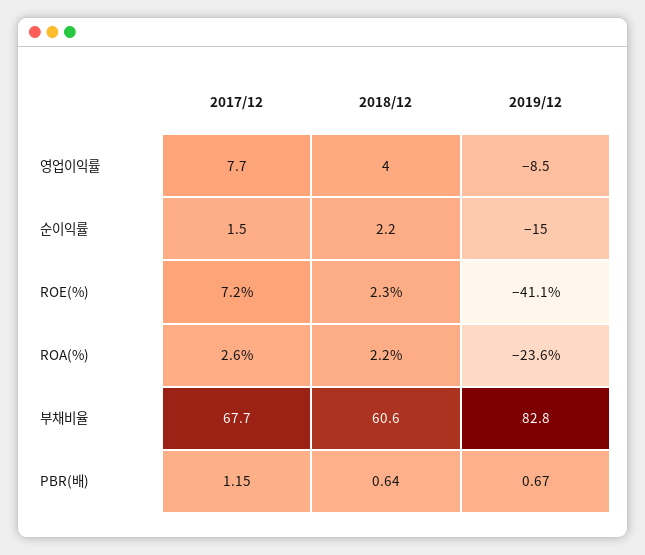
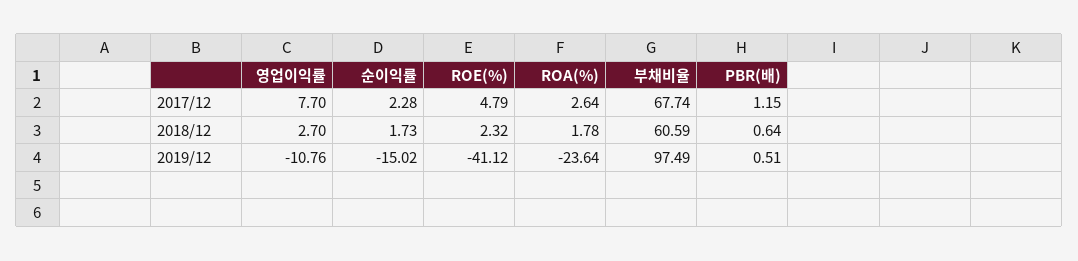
  {
    "2017/12": {
      "영업이익률": 7.7,
-     "순이익률": 1.5,
+     "순이익률": 2.28,
-     "ROE(%)": 7.2,
+     "ROE(%)": 4.79,
      "ROA(%)": 2.64,
      "부채비율": 67.74,
      "PBR(배)": 1.15
    },
    "2018/12": {
-     "영업이익률": 4,
+     "영업이익률": 2.7,
-     "순이익률": 2.2,
+     "순이익률": 1.73,
      "ROE(%)": 2.32,
-     "ROA(%)": 2.2,
+     "ROA(%)": 1.78,
      "부채비율": 60.59,
      "PBR(배)": 0.64
    },
    "2019/12": {
-     "영업이익률": -8.5,
+     "영업이익률": -10.76,
      "순이익률": -15.02,
      "ROE(%)": -41.12,
      "ROA(%)": -23.64,
-     "부채비율": 82.8,
+     "부채비율": 97.49,
-     "PBR(배)": 0.67
+     "PBR(배)": 0.51
    }
  }

